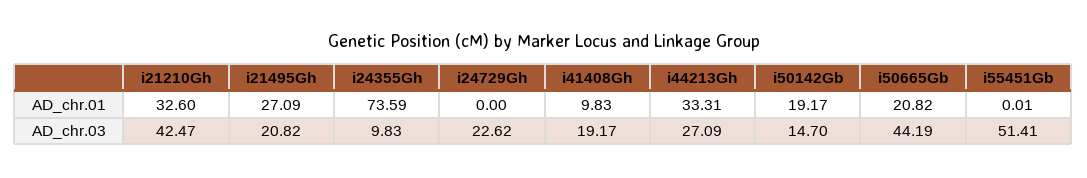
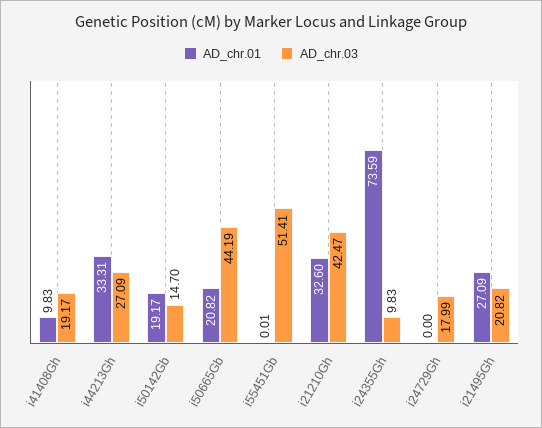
  {
    "AD_chr.01": {
      "i21210Gh": 32.6,
      "i21495Gh": 27.09,
      "i24355Gh": 73.59,
      "i24729Gh": 0,
      "i41408Gh": 9.83,
      "i44213Gh": 33.31,
      "i50142Gb": 19.17,
      "i50665Gb": 20.82,
      "i55451Gb": 0.01
    },
    "AD_chr.03": {
      "i21210Gh": 42.47,
      "i21495Gh": 20.82,
      "i24355Gh": 9.83,
-     "i24729Gh": 22.62,
+     "i24729Gh": 17.99,
      "i41408Gh": 19.17,
      "i44213Gh": 27.09,
      "i50142Gb": 14.7,
      "i50665Gb": 44.19,
      "i55451Gb": 51.41
    }
  }

